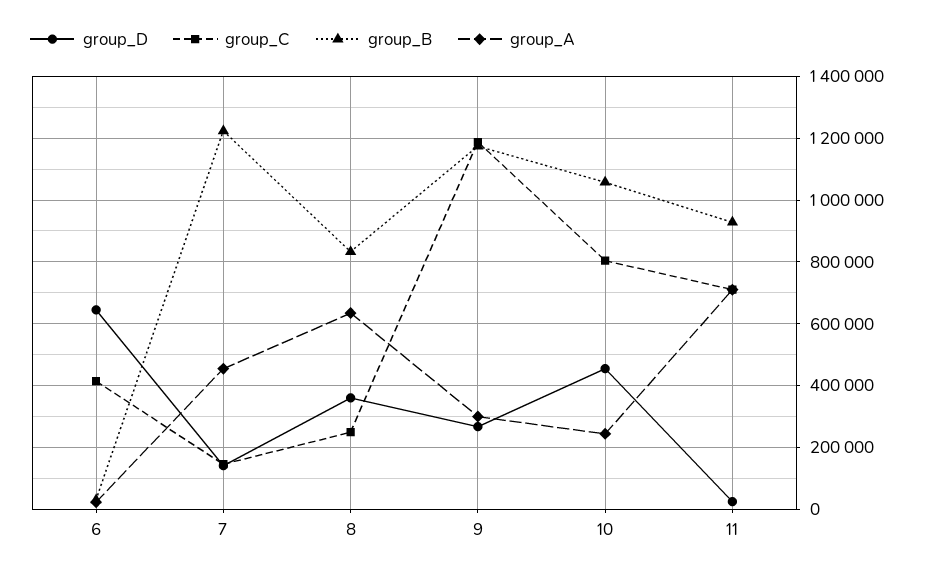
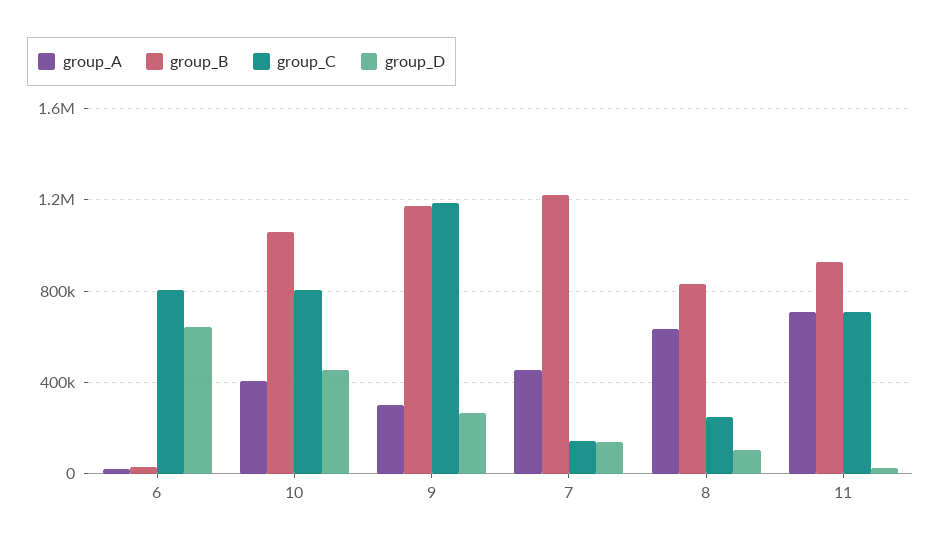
  {
    "group_D": {
      "6": 640000,
      "7": 140000,
-     "8": 360000,
+     "8": 100000,
      "9": 260000,
      "10": 460000,
      "11": 20000
    },
    "group_C": {
-     "6": 420000,
+     "6": 800000,
      "7": 140000,
      "8": 240000,
      "9": 1180000,
      "10": 800000,
      "11": 720000
    },
    "group_B": {
      "6": 20000,
      "7": 1220000,
      "8": 840000,
      "9": 1180000,
      "10": 1060000,
      "11": 920000
    },
    "group_A": {
      "6": 20000,
      "7": 460000,
      "8": 640000,
      "9": 300000,
-     "10": 240000,
+     "10": 400000,
      "11": 700000
    }
  }

